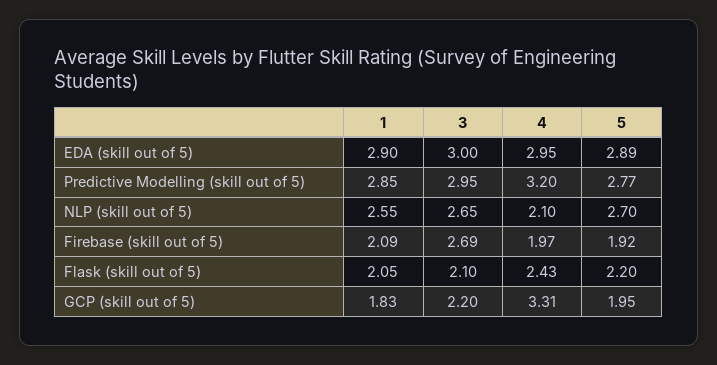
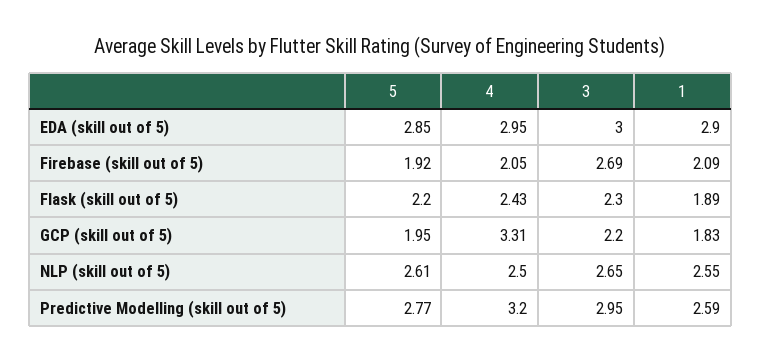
  {
    "1": {
      "EDA (skill out of 5)": 2.9,
-     "Predictive Modelling (skill out of 5)": 2.85,
+     "Predictive Modelling (skill out of 5)": 2.59,
      "NLP (skill out of 5)": 2.55,
      "Firebase (skill out of 5)": 2.09,
-     "Flask (skill out of 5)": 2.05,
+     "Flask (skill out of 5)": 1.89,
      "GCP (skill out of 5)": 1.83
    },
    "3": {
      "EDA (skill out of 5)": 3,
      "Predictive Modelling (skill out of 5)": 2.95,
      "NLP (skill out of 5)": 2.65,
      "Firebase (skill out of 5)": 2.69,
-     "Flask (skill out of 5)": 2.1,
+     "Flask (skill out of 5)": 2.3,
      "GCP (skill out of 5)": 2.2
    },
    "4": {
      "EDA (skill out of 5)": 2.95,
      "Predictive Modelling (skill out of 5)": 3.2,
-     "NLP (skill out of 5)": 2.1,
+     "NLP (skill out of 5)": 2.5,
-     "Firebase (skill out of 5)": 1.97,
+     "Firebase (skill out of 5)": 2.05,
      "Flask (skill out of 5)": 2.43,
      "GCP (skill out of 5)": 3.31
    },
    "5": {
-     "EDA (skill out of 5)": 2.89,
+     "EDA (skill out of 5)": 2.85,
      "Predictive Modelling (skill out of 5)": 2.77,
-     "NLP (skill out of 5)": 2.7,
+     "NLP (skill out of 5)": 2.61,
      "Firebase (skill out of 5)": 1.92,
      "Flask (skill out of 5)": 2.2,
      "GCP (skill out of 5)": 1.95
    }
  }

